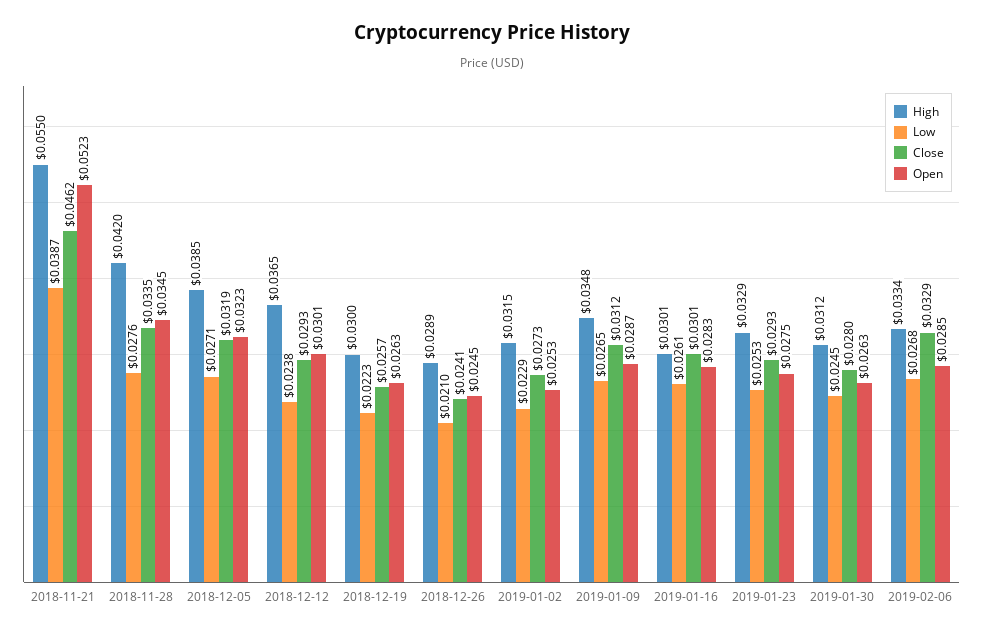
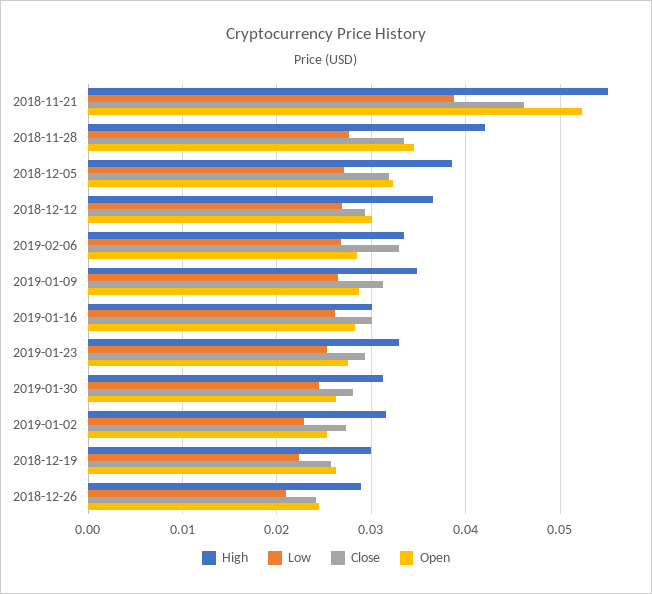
  {
    "High": {
      "2018-11-21": 0.055,
      "2018-11-28": 0.042,
      "2018-12-05": 0.0385,
      "2018-12-12": 0.0365,
      "2018-12-19": 0.03,
      "2018-12-26": 0.0289,
      "2019-01-02": 0.0315,
      "2019-01-09": 0.0348,
      "2019-01-16": 0.0301,
      "2019-01-23": 0.0329,
      "2019-01-30": 0.0312,
      "2019-02-06": 0.0334
    },
    "Low": {
      "2018-11-21": 0.0387,
      "2018-11-28": 0.0276,
      "2018-12-05": 0.0271,
-     "2018-12-12": 0.0238,
+     "2018-12-12": 0.027,
      "2018-12-19": 0.0223,
      "2018-12-26": 0.021,
      "2019-01-02": 0.0229,
      "2019-01-09": 0.0265,
      "2019-01-16": 0.0261,
      "2019-01-23": 0.0253,
      "2019-01-30": 0.0245,
      "2019-02-06": 0.0268
    },
    "Close": {
      "2018-11-21": 0.0462,
      "2018-11-28": 0.0335,
      "2018-12-05": 0.0319,
      "2018-12-12": 0.0293,
      "2018-12-19": 0.0257,
      "2018-12-26": 0.0241,
      "2019-01-02": 0.0273,
      "2019-01-09": 0.0312,
      "2019-01-16": 0.0301,
      "2019-01-23": 0.0293,
      "2019-01-30": 0.028,
      "2019-02-06": 0.0329
    },
    "Open": {
      "2018-11-21": 0.0523,
      "2018-11-28": 0.0345,
      "2018-12-05": 0.0323,
      "2018-12-12": 0.0301,
      "2018-12-19": 0.0263,
      "2018-12-26": 0.0245,
      "2019-01-02": 0.0253,
      "2019-01-09": 0.0287,
      "2019-01-16": 0.0283,
      "2019-01-23": 0.0275,
      "2019-01-30": 0.0263,
      "2019-02-06": 0.0285
    }
  }

